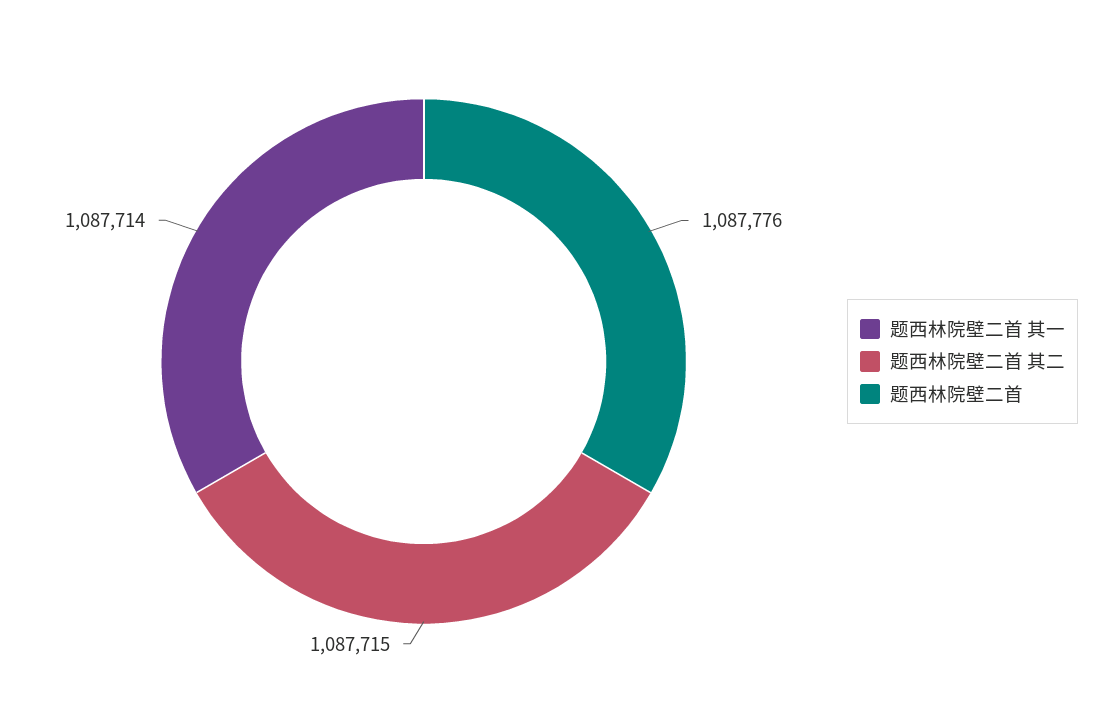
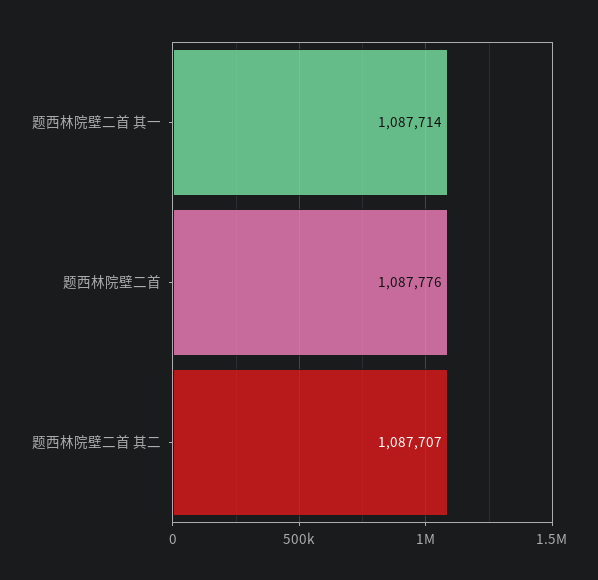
  {
    "题西林院壁二首 其一": 1087714,
-   "题西林院壁二首 其二": 1087715,
+   "题西林院壁二首 其二": 1087707,
    "题西林院壁二首": 1087776
  }

